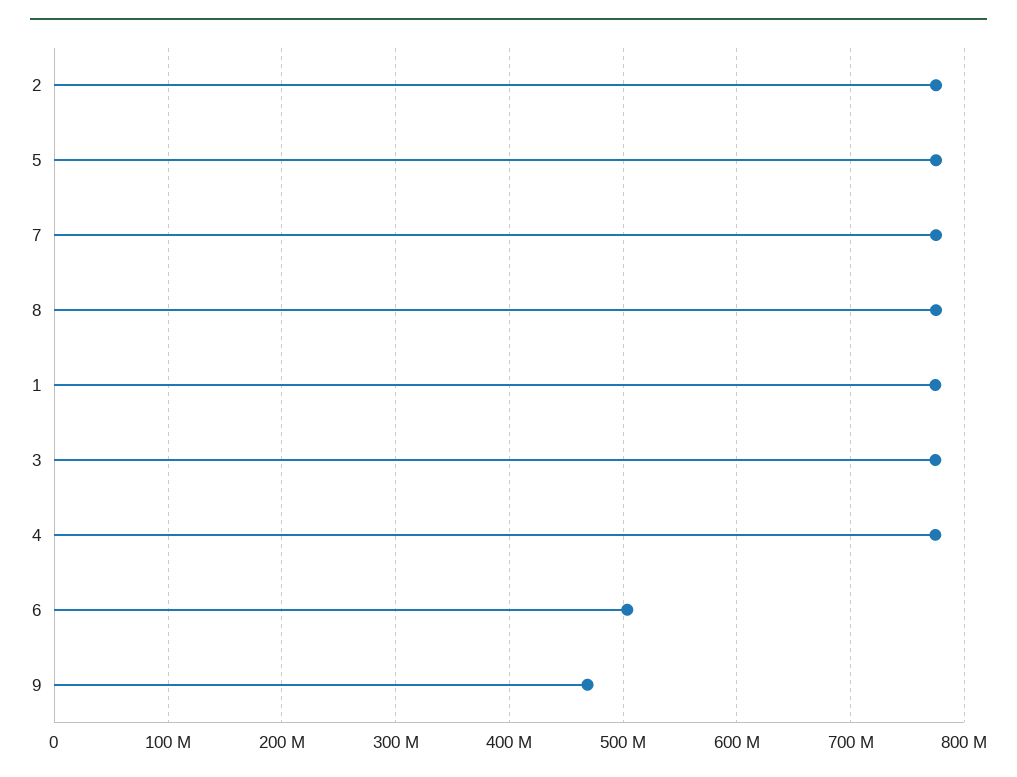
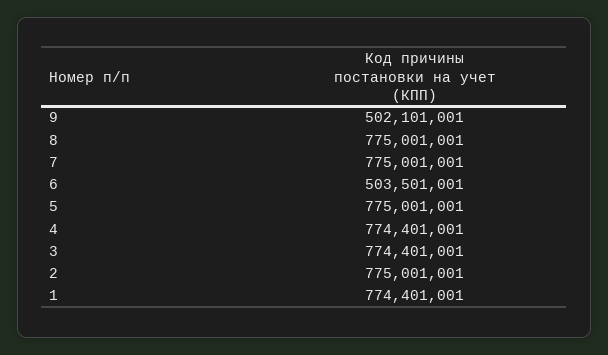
  {
    "2": 775001001,
    "5": 775001001,
    "7": 775001001,
    "8": 775001001,
    "1": 774401001,
    "3": 774401001,
    "4": 774401001,
    "6": 503501001,
-   "9": 470000000
+   "9": 502101001
  }

